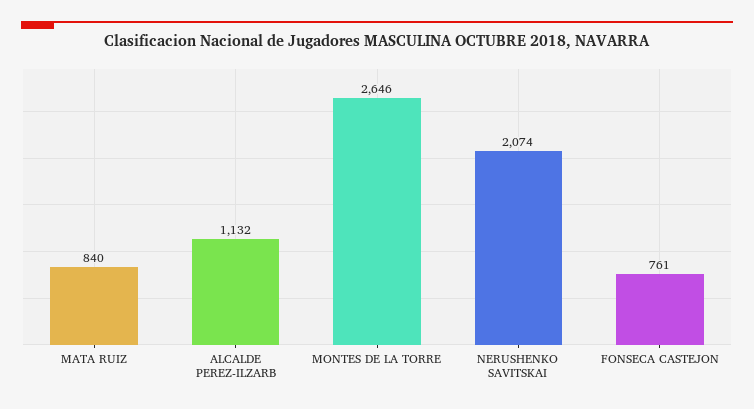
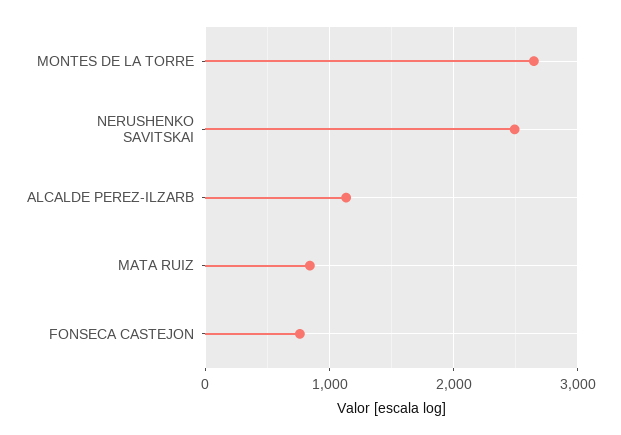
  {
    "MATA RUIZ": 840,
    "ALCALDE PEREZ-ILZARB": 1132,
    "MONTES DE LA TORRE": 2646,
-   "NERUSHENKO SAVITSKAI": 2074,
+   "NERUSHENKO SAVITSKAI": 2500,
    "FONSECA CASTEJON": 761
  }

